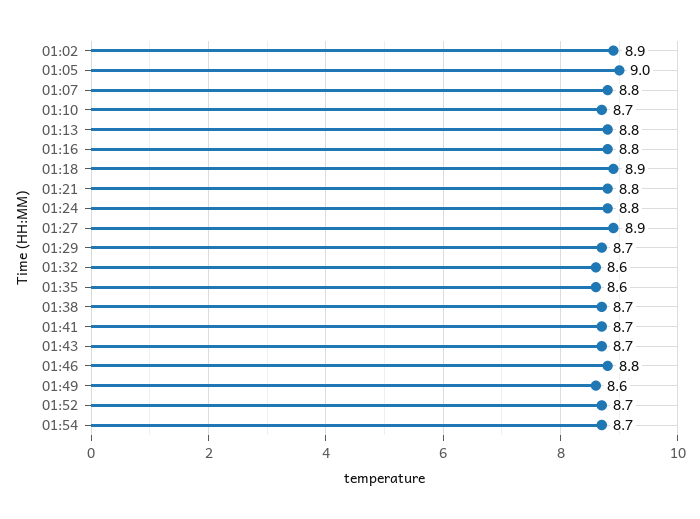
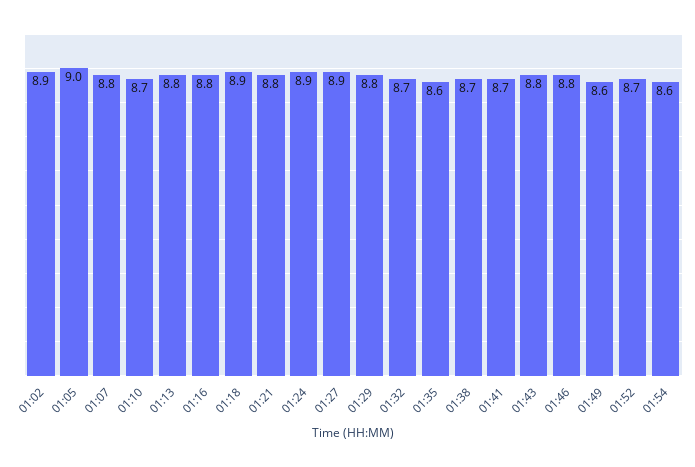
  {
    "01:02": 8.9,
    "01:05": 9,
    "01:07": 8.8,
    "01:10": 8.7,
    "01:13": 8.8,
    "01:16": 8.8,
    "01:18": 8.9,
    "01:21": 8.8,
-   "01:24": 8.8,
+   "01:24": 8.9,
    "01:27": 8.9,
-   "01:29": 8.7,
+   "01:29": 8.8,
-   "01:32": 8.6,
+   "01:32": 8.7,
    "01:35": 8.6,
    "01:38": 8.7,
    "01:41": 8.7,
-   "01:43": 8.7,
+   "01:43": 8.8,
    "01:46": 8.8,
    "01:49": 8.6,
    "01:52": 8.7,
-   "01:54": 8.7
+   "01:54": 8.6
  }

